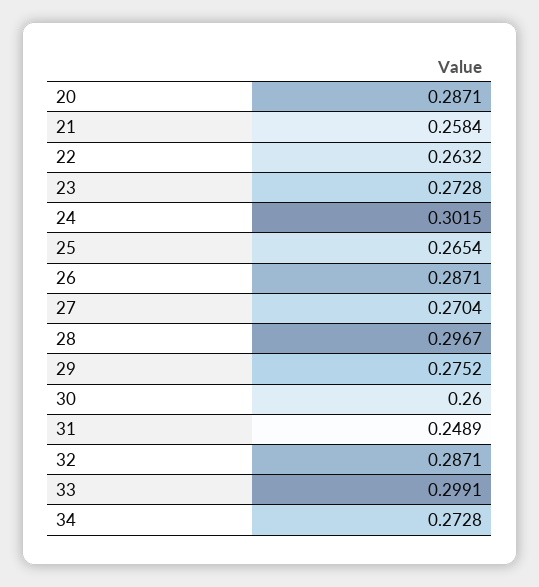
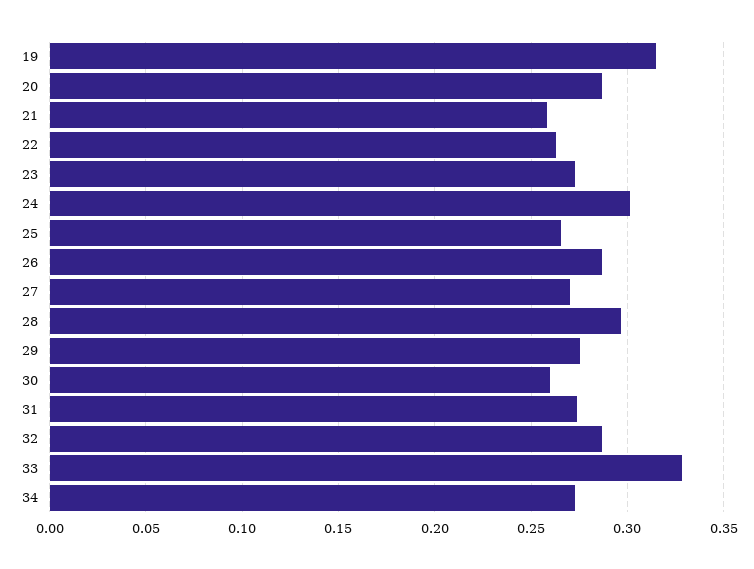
  {
    "20": 0.2871,
    "21": 0.2584,
    "22": 0.2632,
    "23": 0.2728,
    "24": 0.3015,
    "25": 0.2654,
    "26": 0.2871,
    "27": 0.2704,
    "28": 0.2967,
    "29": 0.2752,
    "30": 0.26,
-   "31": 0.2489,
+   "31": 0.275,
    "32": 0.2871,
-   "33": 0.2991,
+   "33": 0.33,
-   "34": 0.2728
+   "34": 0.2728,
+   "19": 0.315
  }

